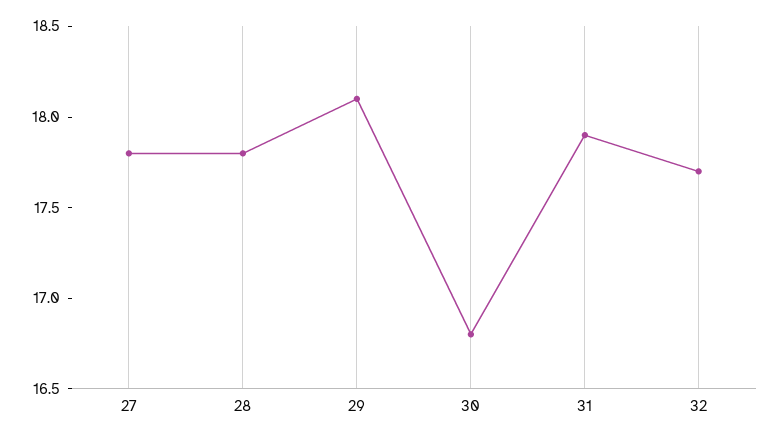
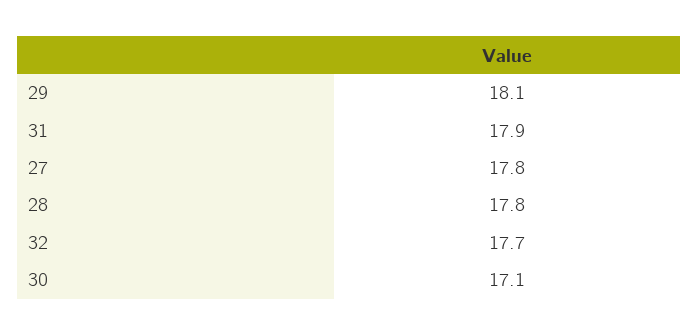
  {
    "27": 17.8,
    "28": 17.8,
    "29": 18.1,
-   "30": 16.8,
+   "30": 17.1,
    "31": 17.9,
    "32": 17.7
  }

